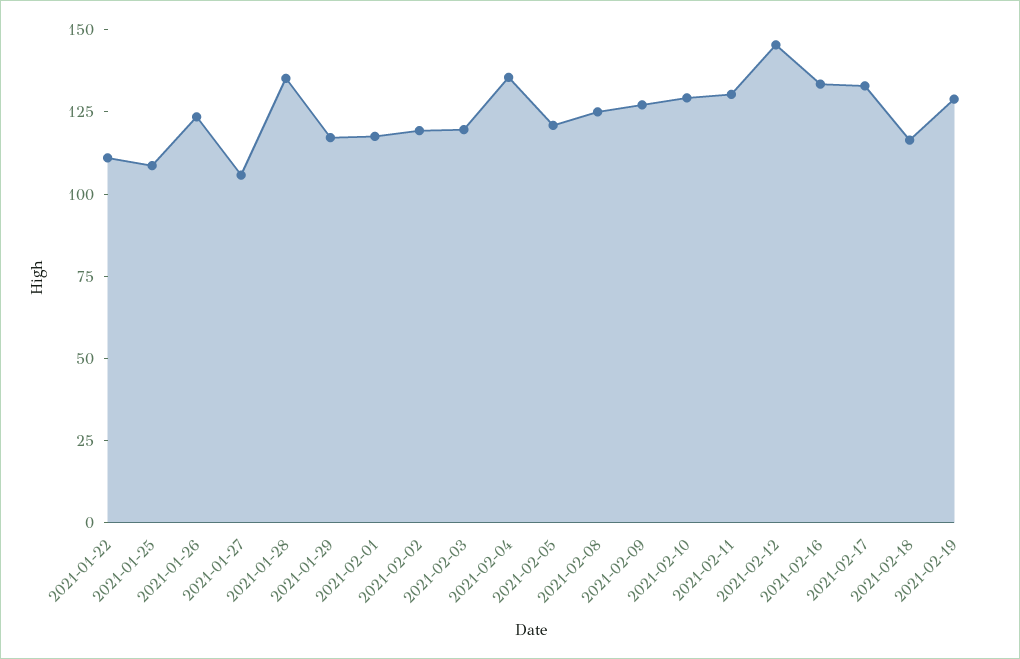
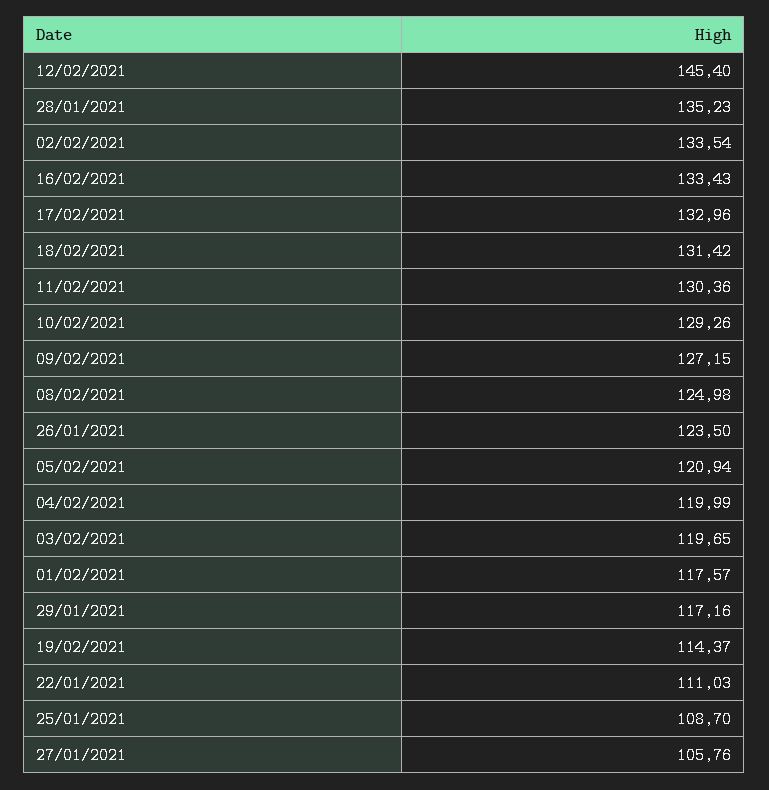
  {
    "2021-01-22": 111.03,
    "2021-01-25": 108.7,
    "2021-01-26": 123.5,
    "2021-01-27": 105.76,
    "2021-01-28": 135.23,
    "2021-01-29": 117.16,
    "2021-02-01": 117.57,
-   "2021-02-02": 120,
+   "2021-02-02": 133.54,
    "2021-02-03": 119.65,
-   "2021-02-04": 135,
+   "2021-02-04": 119.99,
    "2021-02-05": 120.94,
    "2021-02-08": 124.98,
    "2021-02-09": 127.15,
    "2021-02-10": 129.26,
    "2021-02-11": 130.36,
    "2021-02-12": 145.4,
    "2021-02-16": 133.43,
    "2021-02-17": 132.96,
-   "2021-02-18": 115,
+   "2021-02-18": 131.42,
-   "2021-02-19": 130
+   "2021-02-19": 114.37
  }

